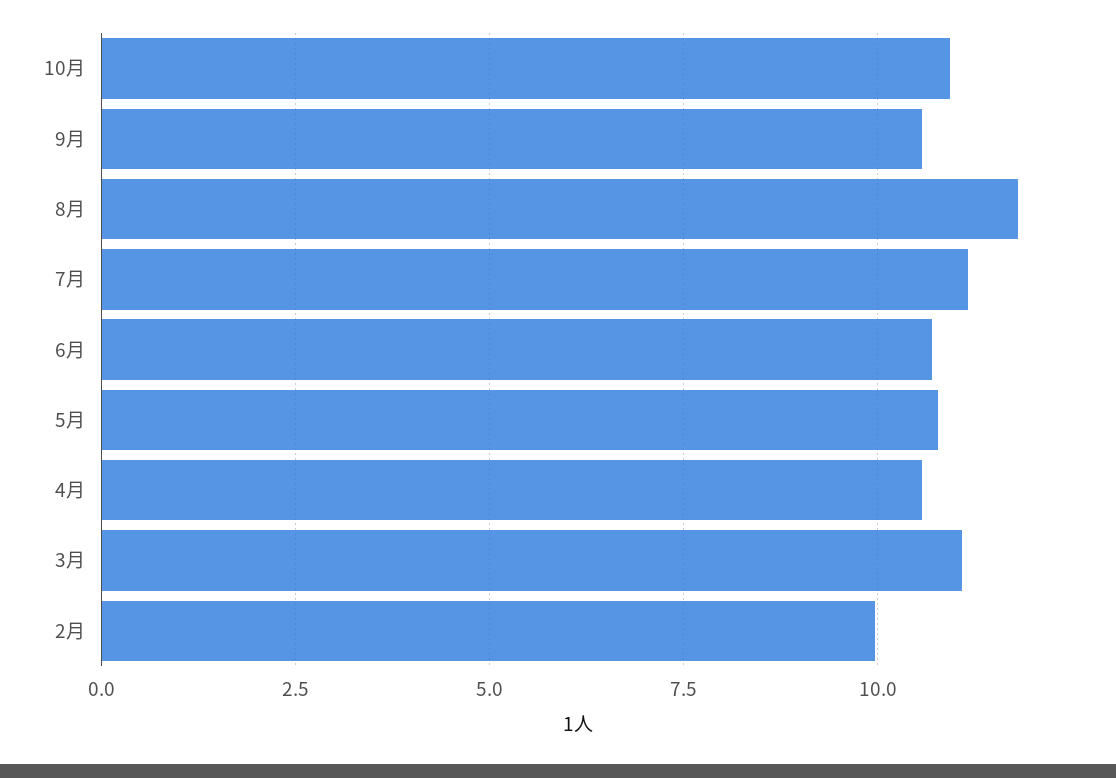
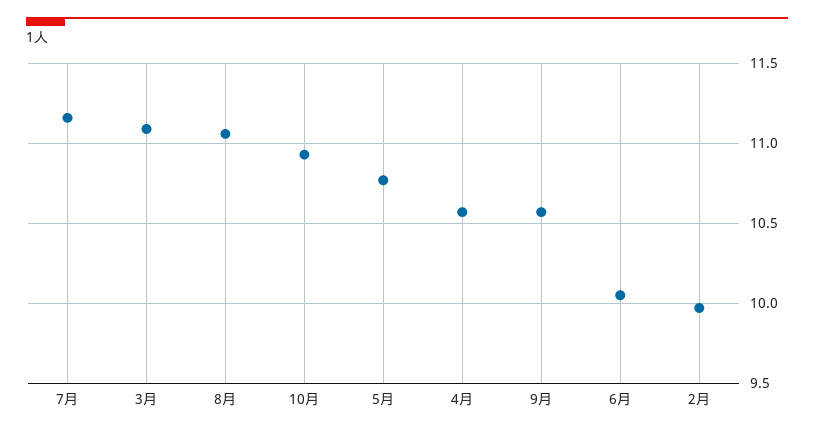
  {
    "10月": 10.95,
    "9月": 10.55,
-   "8月": 11.75,
+   "8月": 11.05,
    "7月": 11.15,
-   "6月": 10.75,
+   "6月": 10.05,
    "5月": 10.75,
    "4月": 10.55,
    "3月": 11.1,
    "2月": 9.95
  }

